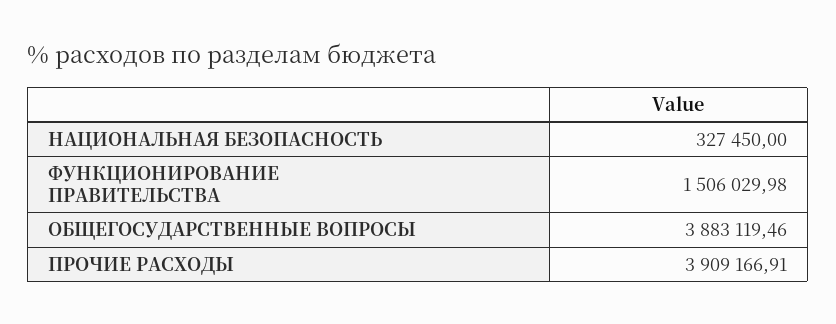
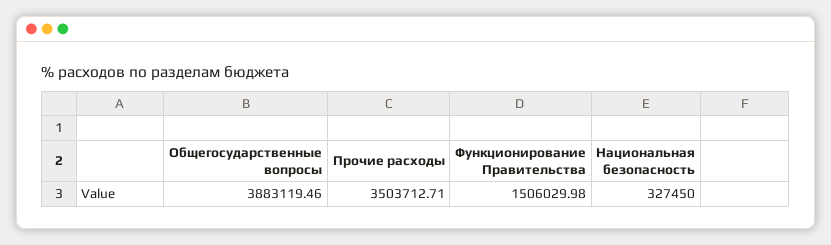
  {
    "НАЦИОНАЛЬНАЯ БЕЗОПАСНОСТЬ": 327450,
    "ФУНКЦИОНИРОВАНИЕ ПРАВИТЕЛЬСТВА": 1506029.98,
    "ОБЩЕГОСУДАРСТВЕННЫЕ ВОПРОСЫ": 3883119.46,
-   "ПРОЧИЕ РАСХОДЫ": 3909166.91
+   "ПРОЧИЕ РАСХОДЫ": 3503712.71
  }

